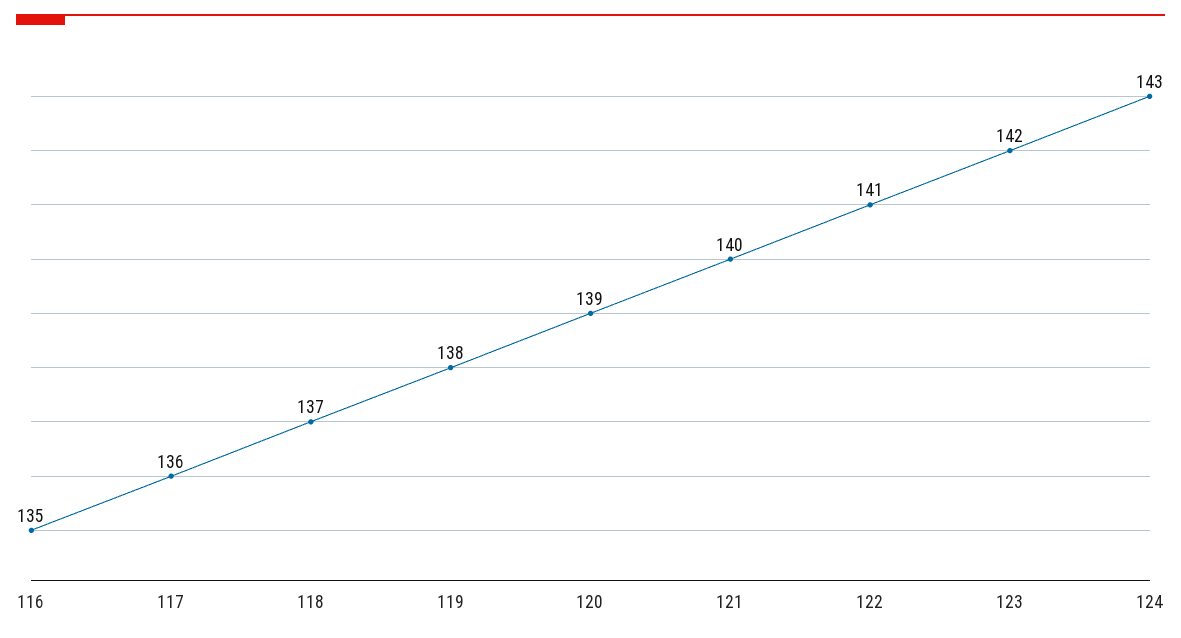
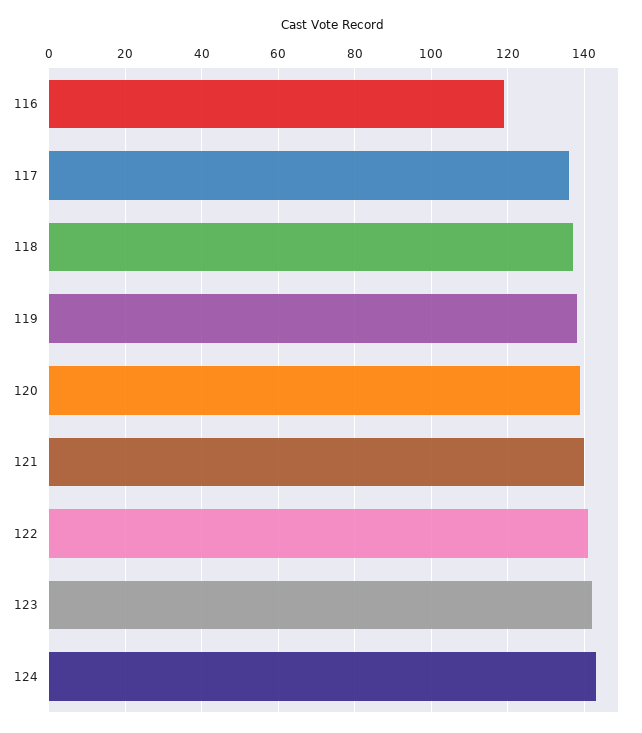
  {
-   "116": 135,
+   "116": 120,
    "117": 136,
    "118": 137,
    "119": 138,
    "120": 139,
    "121": 140,
    "122": 141,
    "123": 142,
    "124": 143
  }

